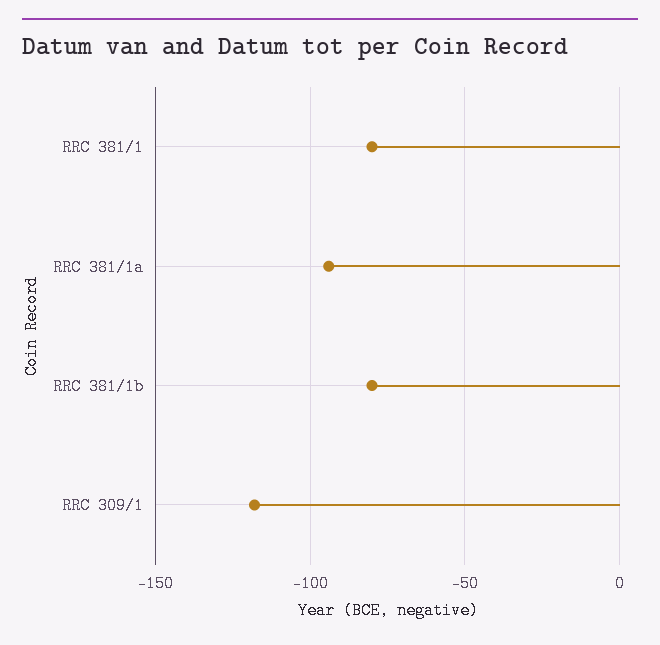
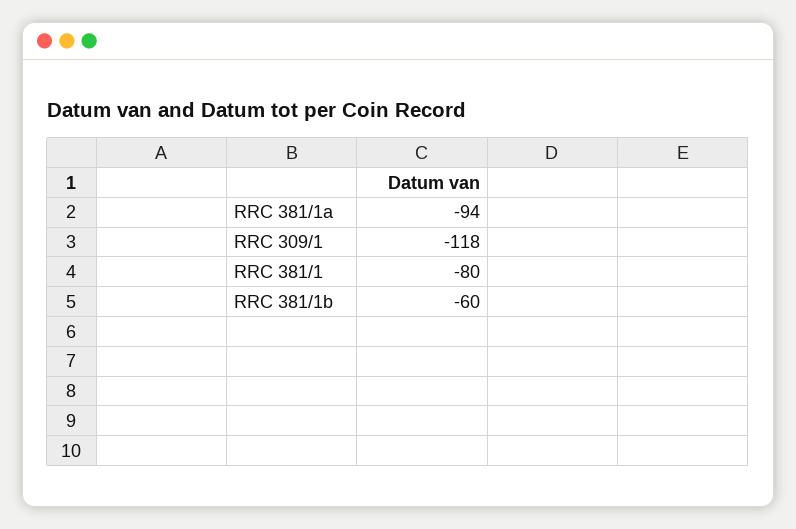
  {
    "RRC 381/1": -80,
    "RRC 381/1a": -94,
-   "RRC 381/1b": -80,
+   "RRC 381/1b": -60,
    "RRC 309/1": -118
  }

